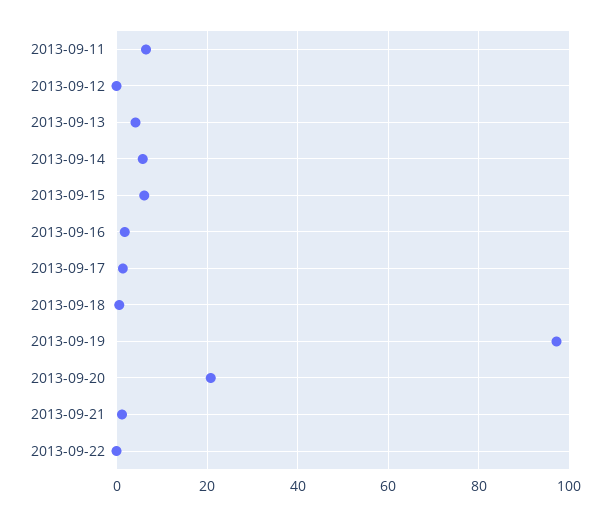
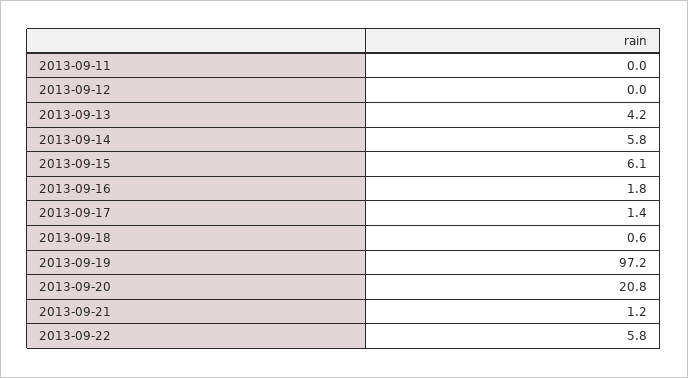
  {
-   "2013-09-11": 6,
+   "2013-09-11": 0,
    "2013-09-12": 0,
    "2013-09-13": 4.2,
    "2013-09-14": 5.8,
    "2013-09-15": 6.1,
    "2013-09-16": 1.8,
    "2013-09-17": 1.4,
    "2013-09-18": 0.6,
    "2013-09-19": 97.2,
    "2013-09-20": 20.8,
    "2013-09-21": 1.2,
-   "2013-09-22": 0
+   "2013-09-22": 5.8
  }

